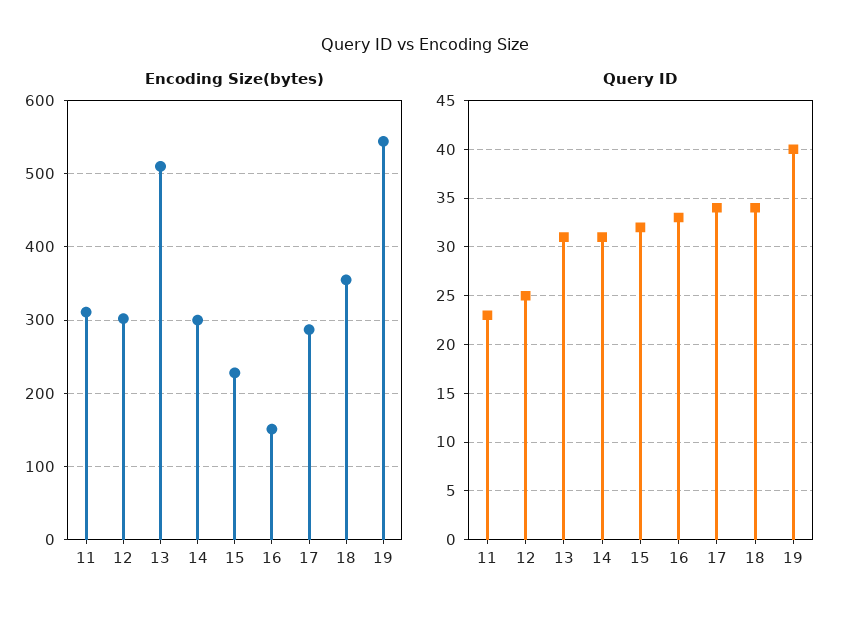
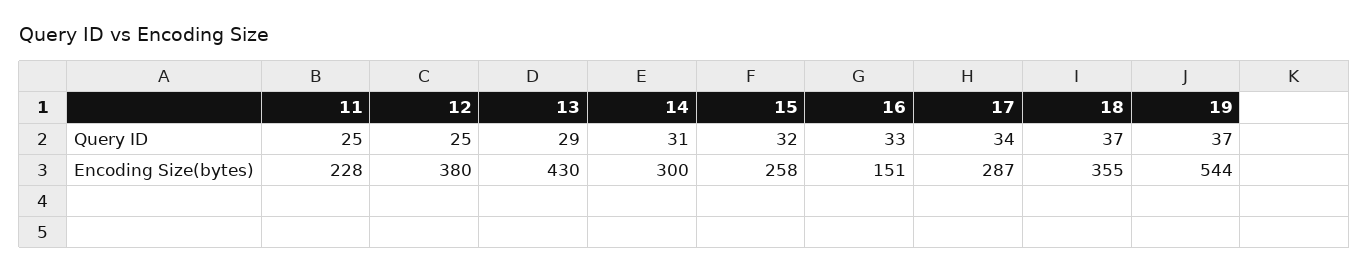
  {
    "Encoding Size(bytes)": {
-     "11": 310,
+     "11": 228,
-     "12": 300,
+     "12": 380,
-     "13": 510,
+     "13": 430,
      "14": 300,
-     "15": 230,
+     "15": 258,
      "16": 151,
      "17": 287,
      "18": 355,
      "19": 544
    },
    "Query ID": {
-     "11": 23,
+     "11": 25,
      "12": 25,
-     "13": 31,
+     "13": 29,
      "14": 31,
      "15": 32,
      "16": 33,
      "17": 34,
-     "18": 34,
+     "18": 37,
-     "19": 40
+     "19": 37
    }
  }

